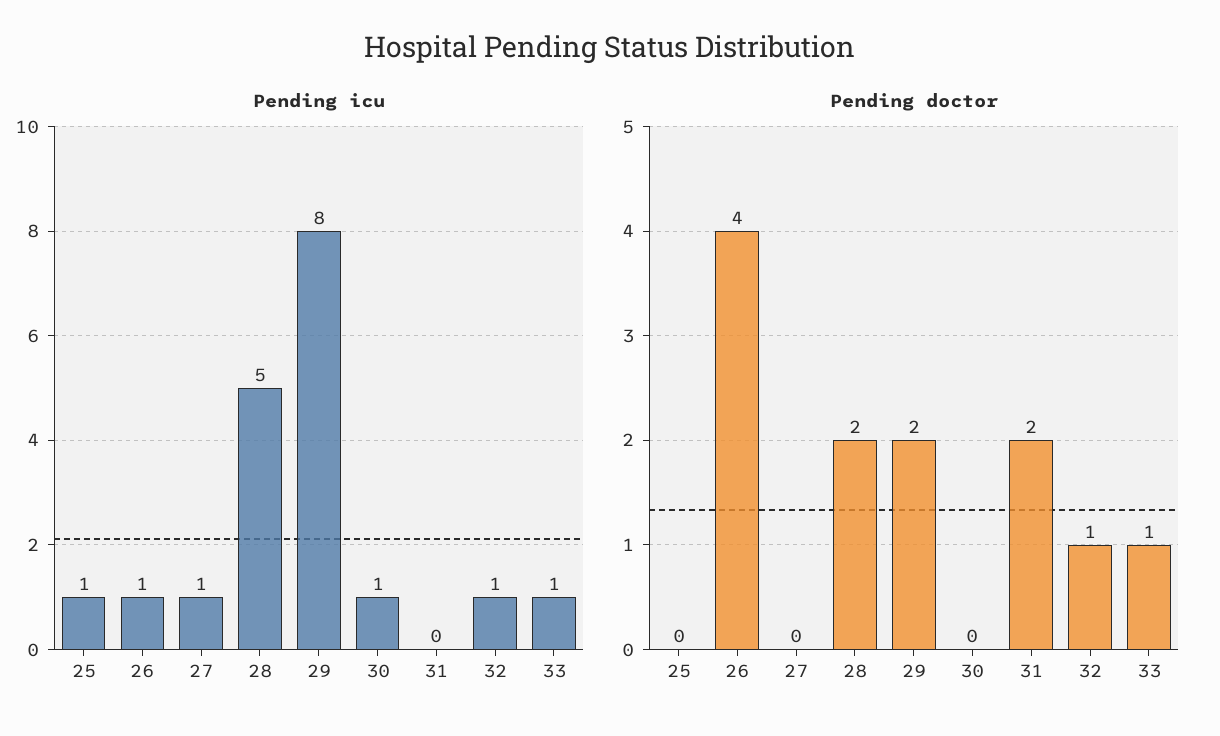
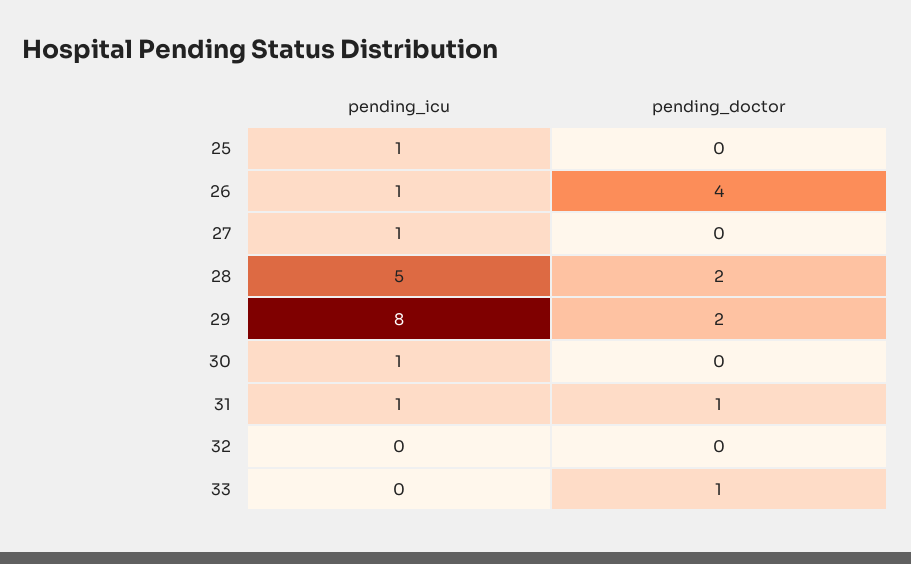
  {
    "Pending icu": {
      "25": 1,
      "26": 1,
      "27": 1,
      "28": 5,
      "29": 8,
      "30": 1,
-     "31": 0,
+     "31": 1,
-     "32": 1,
+     "32": 0,
-     "33": 1
+     "33": 0
    },
    "Pending doctor": {
      "25": 0,
      "26": 4,
      "27": 0,
      "28": 2,
      "29": 2,
      "30": 0,
-     "31": 2,
+     "31": 1,
-     "32": 1,
+     "32": 0,
      "33": 1
    }
  }

